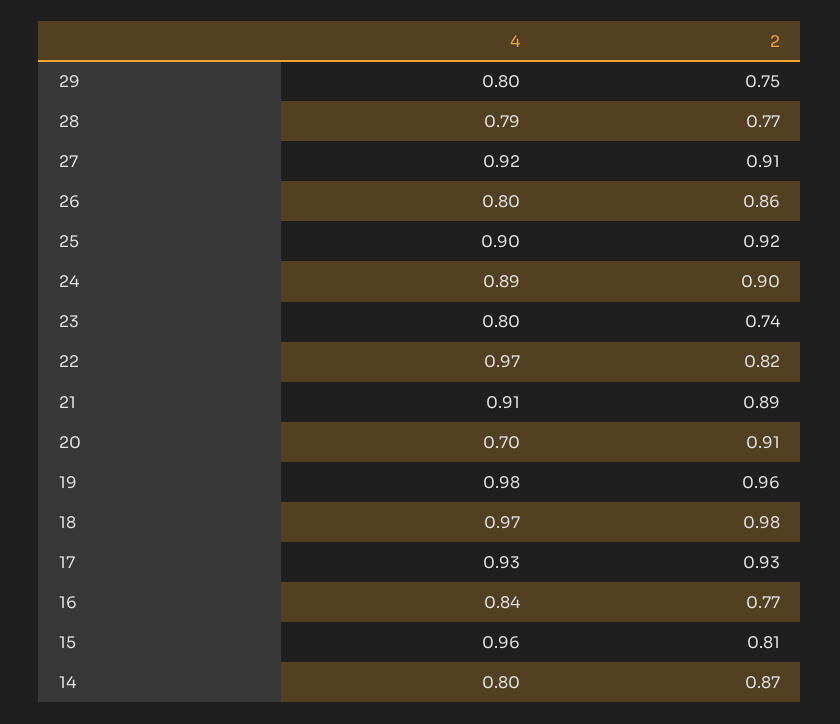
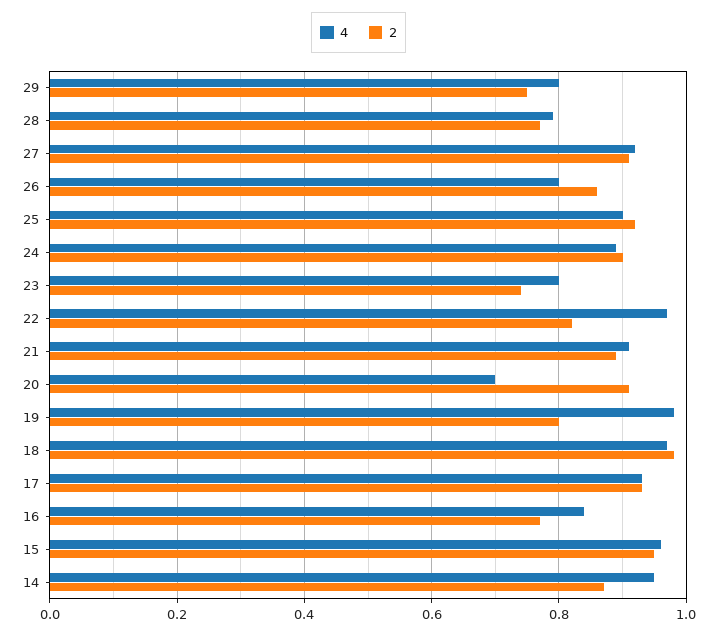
  {
    "4": {
      "29": 0.8,
      "28": 0.79,
      "27": 0.92,
      "26": 0.8,
      "25": 0.9,
      "24": 0.89,
      "23": 0.8,
      "22": 0.97,
      "21": 0.91,
      "20": 0.7,
      "19": 0.98,
      "18": 0.97,
      "17": 0.93,
      "16": 0.84,
      "15": 0.96,
-     "14": 0.8
+     "14": 0.95
    },
    "2": {
      "29": 0.75,
      "28": 0.77,
      "27": 0.91,
      "26": 0.86,
      "25": 0.92,
      "24": 0.9,
      "23": 0.74,
      "22": 0.82,
      "21": 0.89,
      "20": 0.91,
-     "19": 0.96,
+     "19": 0.8,
      "18": 0.98,
      "17": 0.93,
      "16": 0.77,
-     "15": 0.81,
+     "15": 0.95,
      "14": 0.87
    }
  }

